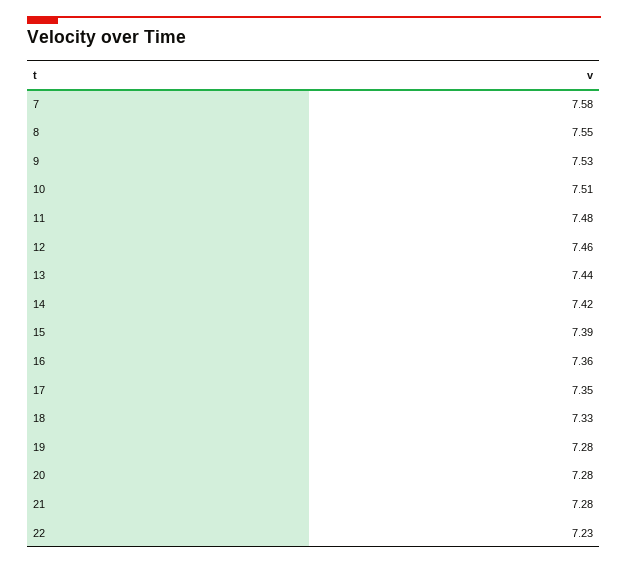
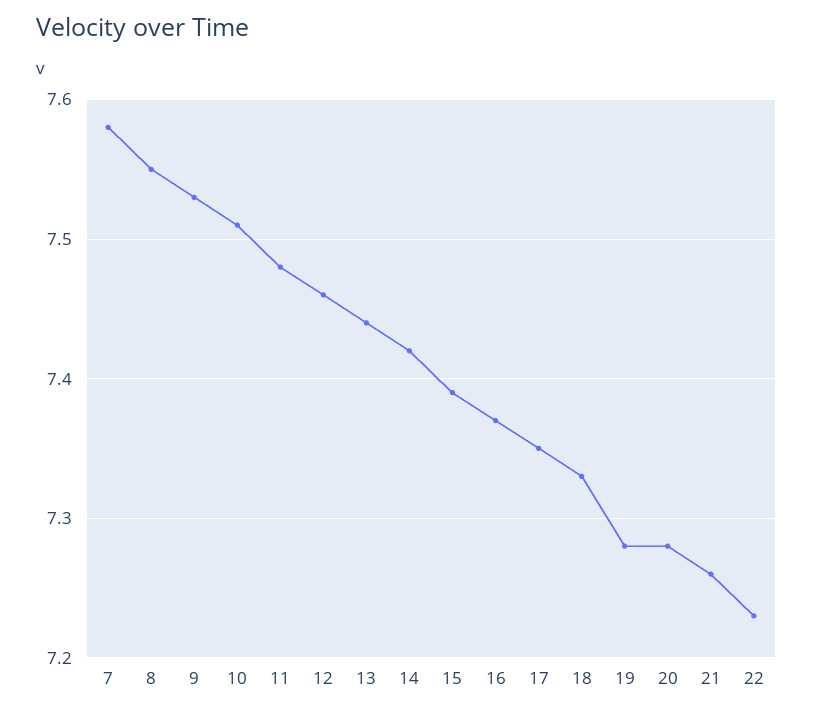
  {
    "7": 7.58,
    "8": 7.55,
    "9": 7.53,
    "10": 7.51,
    "11": 7.48,
    "12": 7.46,
    "13": 7.44,
    "14": 7.42,
    "15": 7.39,
-   "16": 7.36,
+   "16": 7.37,
    "17": 7.35,
    "18": 7.33,
    "19": 7.28,
    "20": 7.28,
-   "21": 7.28,
+   "21": 7.26,
    "22": 7.23
  }

